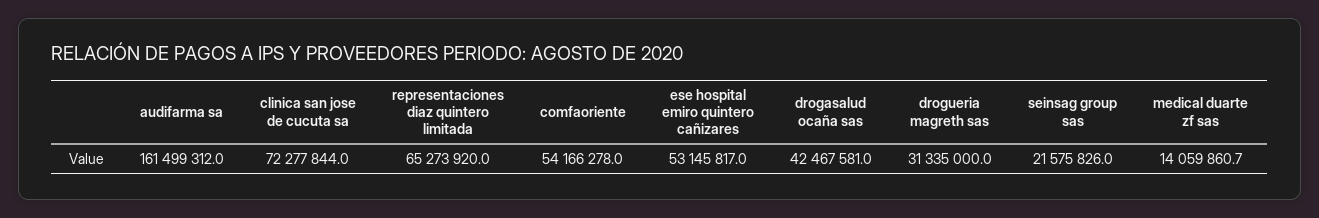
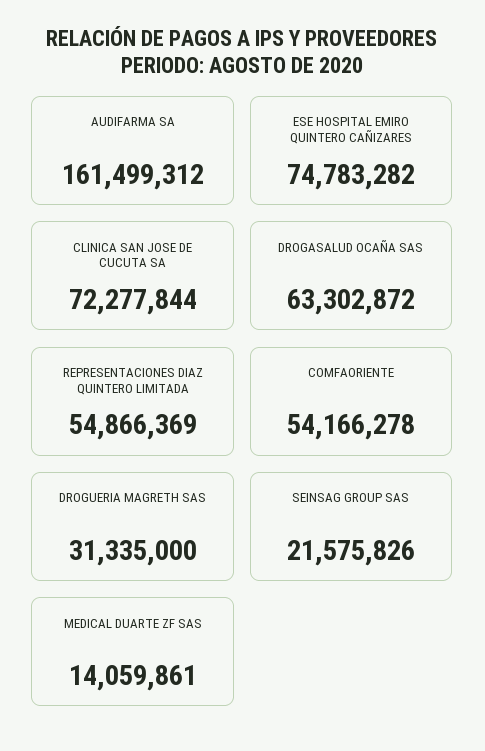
  {
    "audifarma sa": 161499312,
    "clinica san jose de cucuta sa": 72277844,
-   "representaciones diaz quintero limitada": 65273920,
+   "representaciones diaz quintero limitada": 54866369,
    "comfaoriente": 54166278,
-   "ese hospital emiro quintero cañizares": 53145817,
+   "ese hospital emiro quintero cañizares": 74783282,
-   "drogasalud ocaña sas": 42467581,
+   "drogasalud ocaña sas": 63302872,
    "drogueria magreth sas": 31335000,
    "seinsag group sas": 21575826,
    "medical duarte zf sas": 14059860.7
  }

